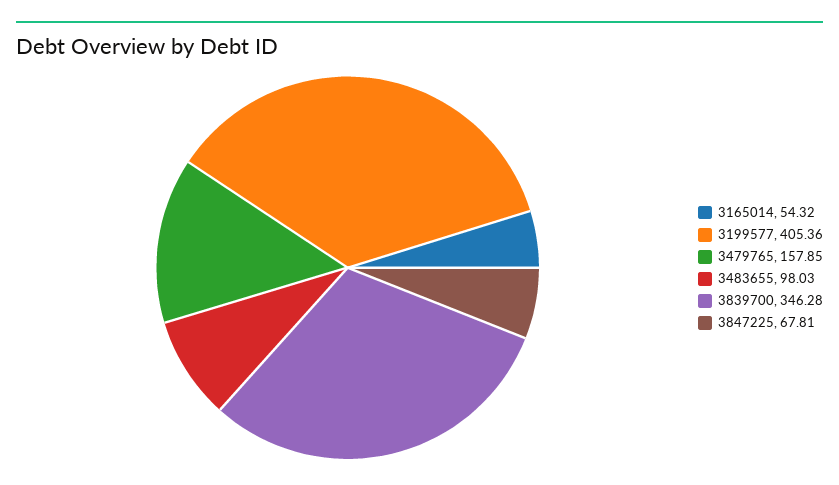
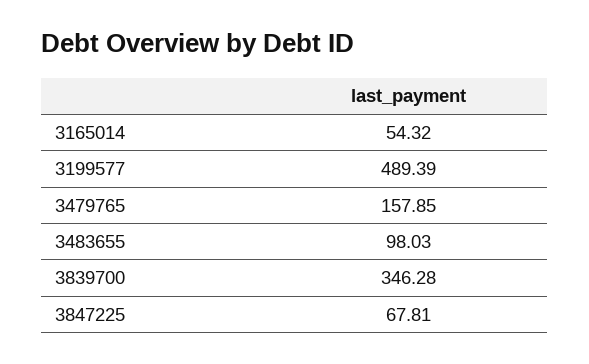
  {
    "3165014": 54.32,
-   "3199577": 405.36,
+   "3199577": 489.39,
    "3479765": 157.85,
    "3483655": 98.03,
    "3839700": 346.28,
    "3847225": 67.81
  }

